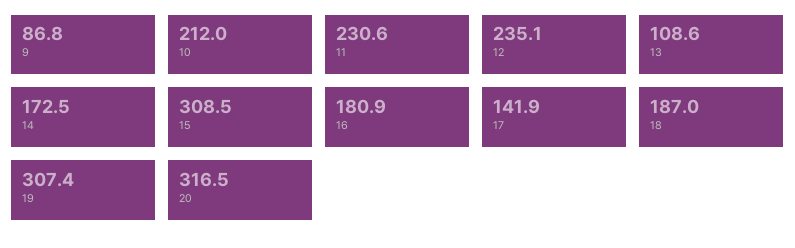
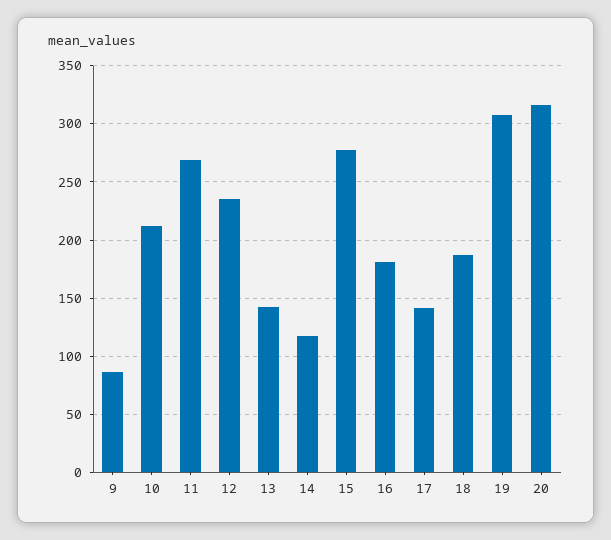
  {
    "9": 86.8,
    "10": 212,
-   "11": 230.6,
+   "11": 270,
    "12": 235.1,
-   "13": 108.6,
+   "13": 140,
-   "14": 172.5,
+   "14": 120,
-   "15": 308.5,
+   "15": 280,
    "16": 180.9,
    "17": 141.9,
    "18": 187,
    "19": 307.4,
    "20": 316.5
  }

